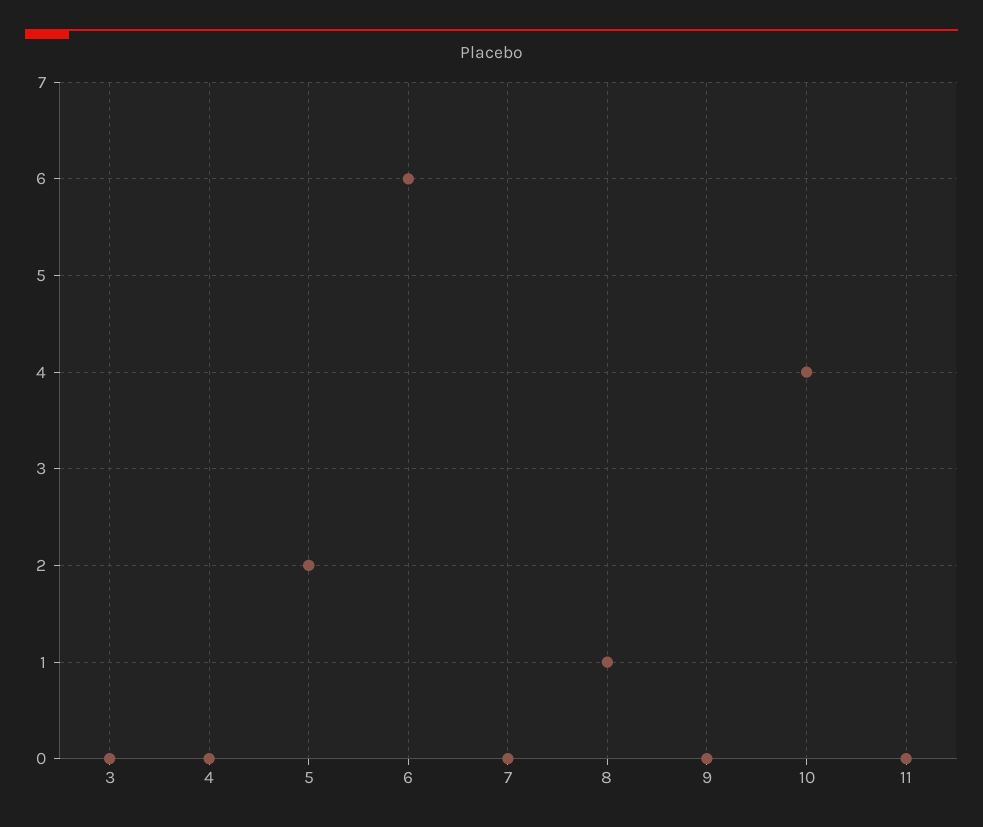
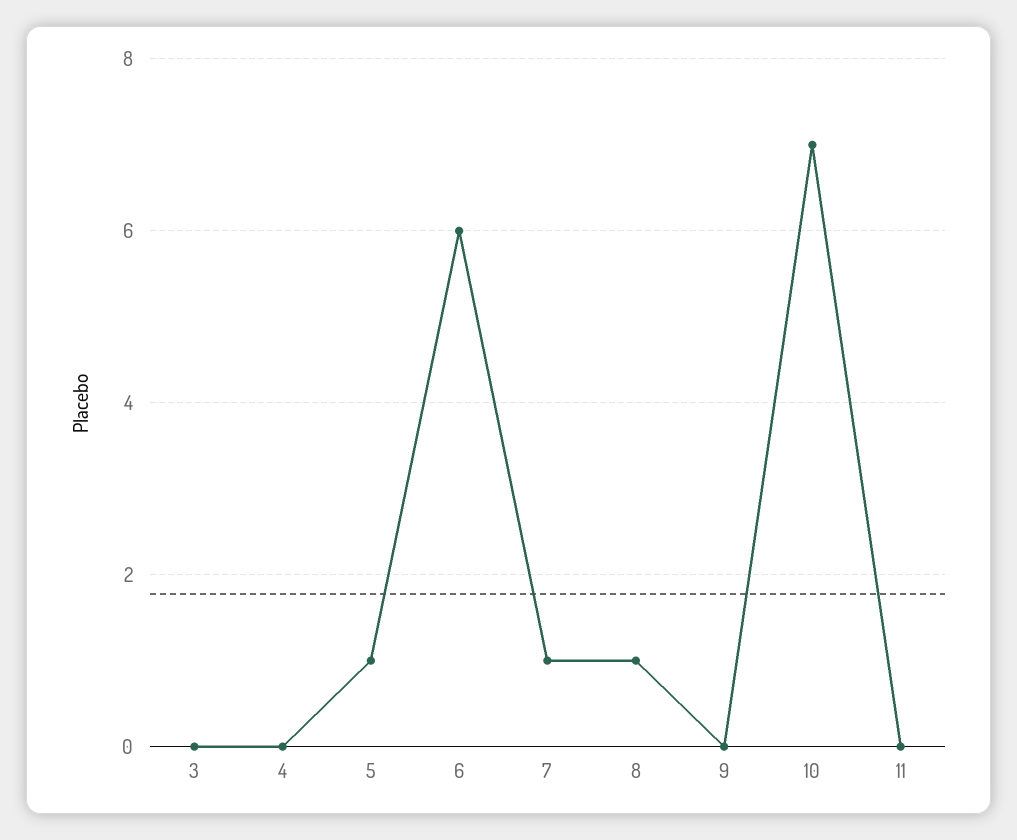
  {
    "3": 0,
    "4": 0,
-   "5": 2,
+   "5": 1,
    "6": 6,
-   "7": 0,
+   "7": 1,
    "8": 1,
    "9": 0,
-   "10": 4,
+   "10": 7,
    "11": 0
  }

